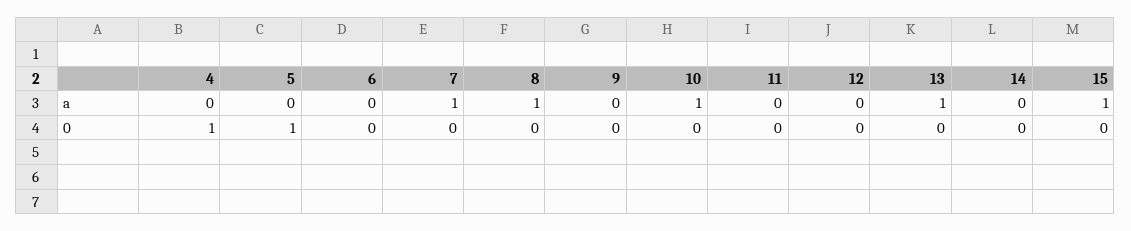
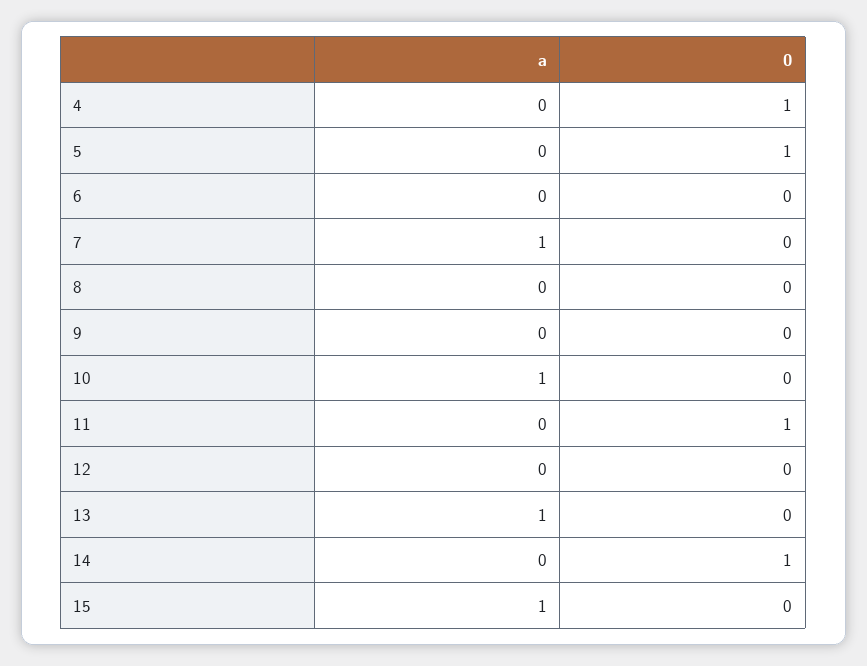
  {
    "4": {
      "a": 0,
      "0": 1
    },
    "5": {
      "a": 0,
      "0": 1
    },
    "6": {
      "a": 0,
      "0": 0
    },
    "7": {
      "a": 1,
      "0": 0
    },
    "8": {
-     "a": 1,
+     "a": 0,
      "0": 0
    },
    "9": {
      "a": 0,
      "0": 0
    },
    "10": {
      "a": 1,
      "0": 0
    },
    "11": {
      "a": 0,
-     "0": 0
+     "0": 1
    },
    "12": {
      "a": 0,
      "0": 0
    },
    "13": {
      "a": 1,
      "0": 0
    },
    "14": {
      "a": 0,
-     "0": 0
+     "0": 1
    },
    "15": {
      "a": 1,
      "0": 0
    }
  }

